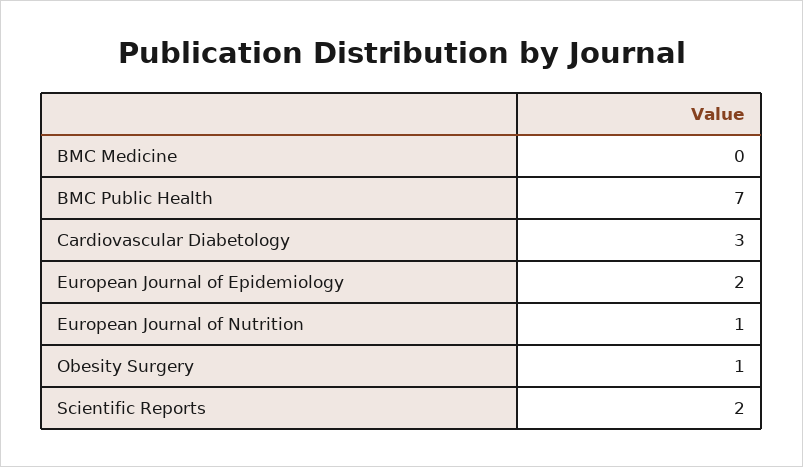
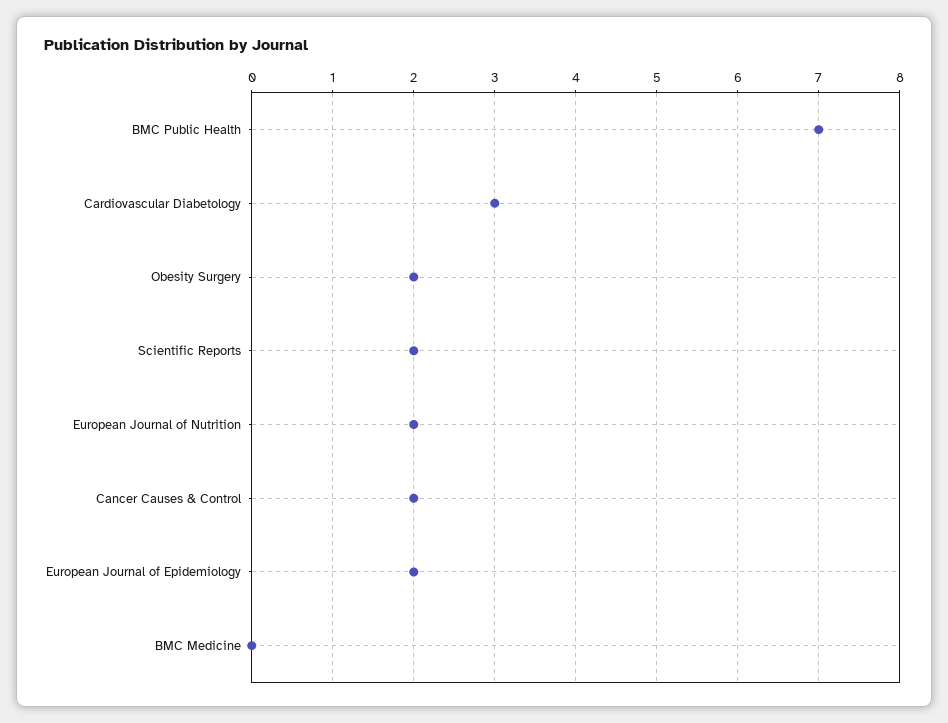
  {
    "BMC Medicine": 0,
    "BMC Public Health": 7,
    "Cardiovascular Diabetology": 3,
    "European Journal of Epidemiology": 2,
-   "European Journal of Nutrition": 1,
+   "European Journal of Nutrition": 2,
-   "Obesity Surgery": 1,
+   "Obesity Surgery": 2,
-   "Scientific Reports": 2
+   "Scientific Reports": 2,
+   "Cancer Causes & Control": 2
  }

